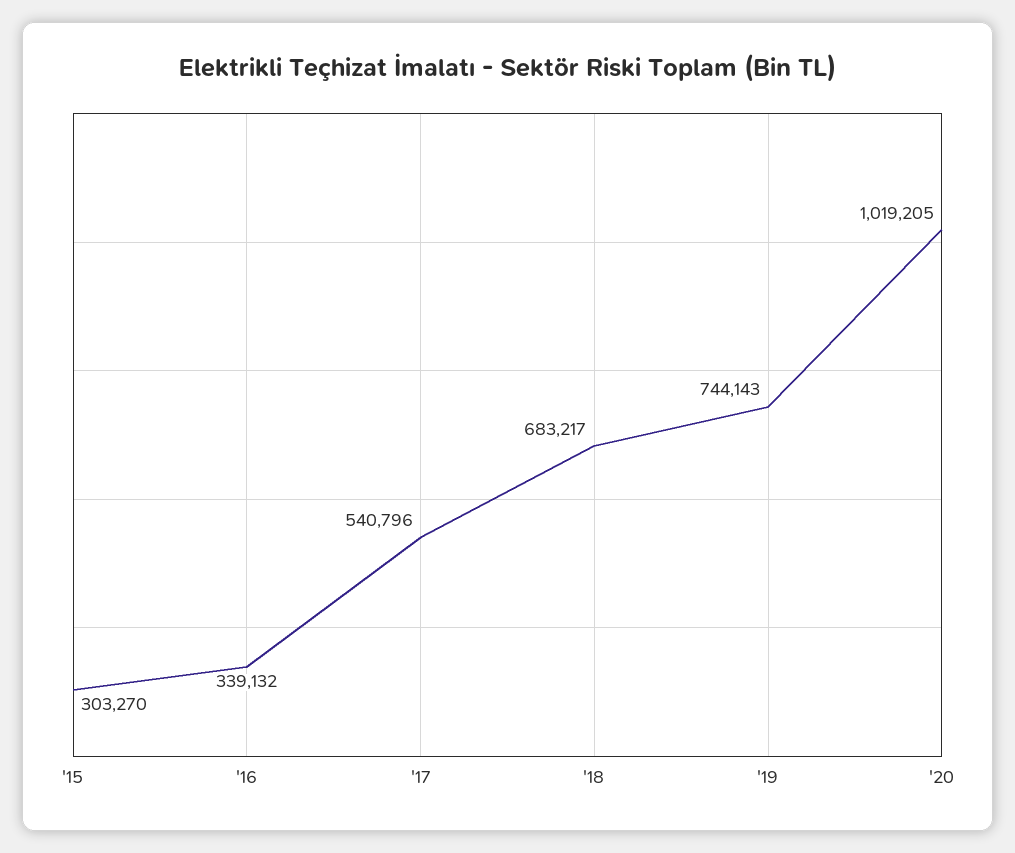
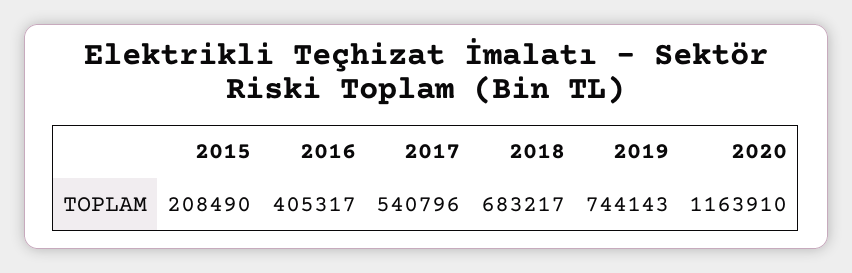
  {
-   "'15": 303270,
+   "'15": 208490,
-   "'16": 339132,
+   "'16": 405317,
    "'17": 540796,
    "'18": 683217,
    "'19": 744143,
-   "'20": 1019205
+   "'20": 1163910
  }

